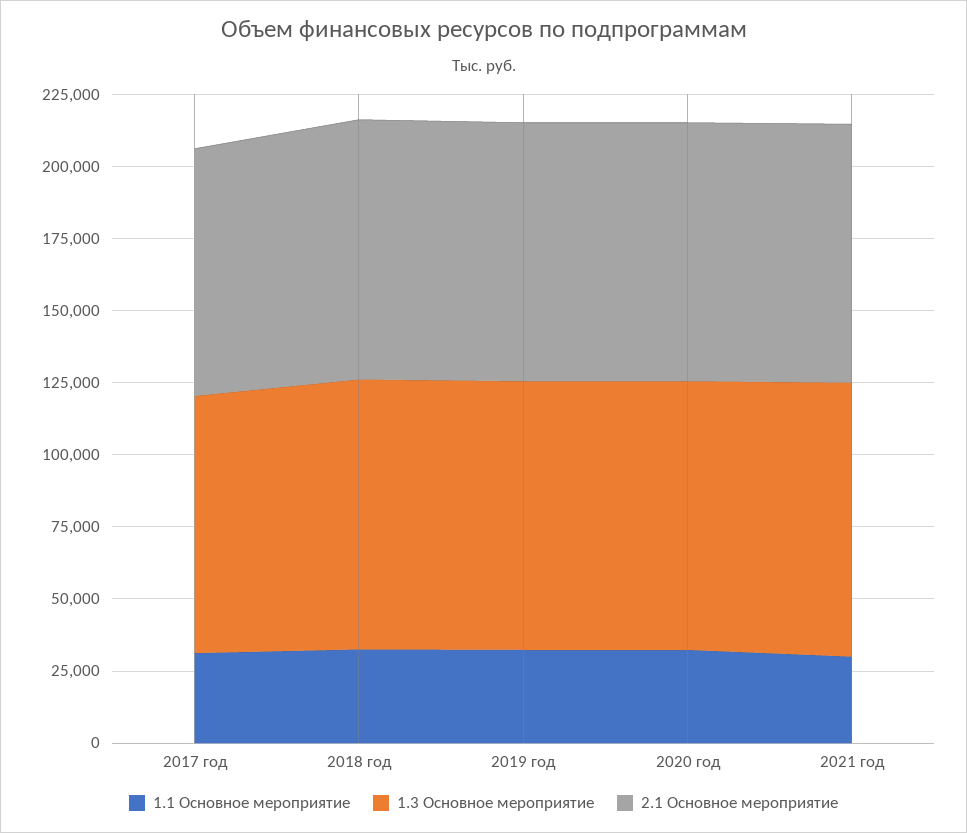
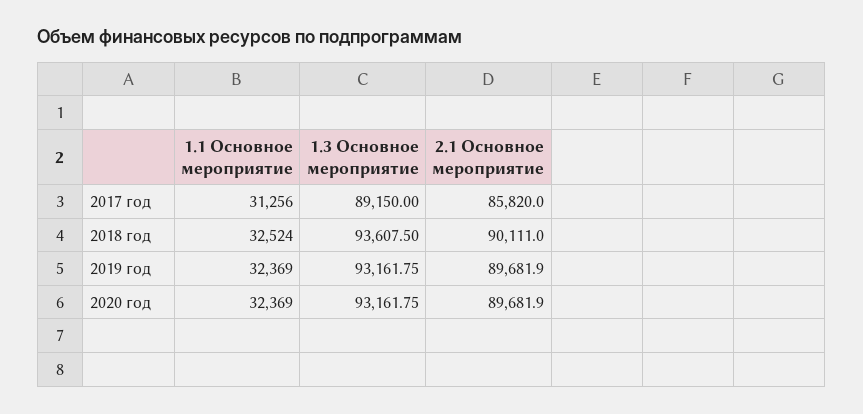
  {
    "1.1 Основное мероприятие": {
      "2017 год": 31256,
      "2018 год": 32524,
      "2019 год": 32369,
-     "2020 год": 32369,
+     "2020 год": 32369
-     "2021 год": 30000
    },
    "1.3 Основное мероприятие": {
      "2017 год": 89150,
      "2018 год": 93607.5,
      "2019 год": 93161.75,
-     "2020 год": 93161.75,
+     "2020 год": 93161.75
-     "2021 год": 95000
    },
    "2.1 Основное мероприятие": {
      "2017 год": 85820,
      "2018 год": 90111,
      "2019 год": 89681.9,
-     "2020 год": 89681.9,
+     "2020 год": 89681.9
-     "2021 год": 90000
    }
  }

